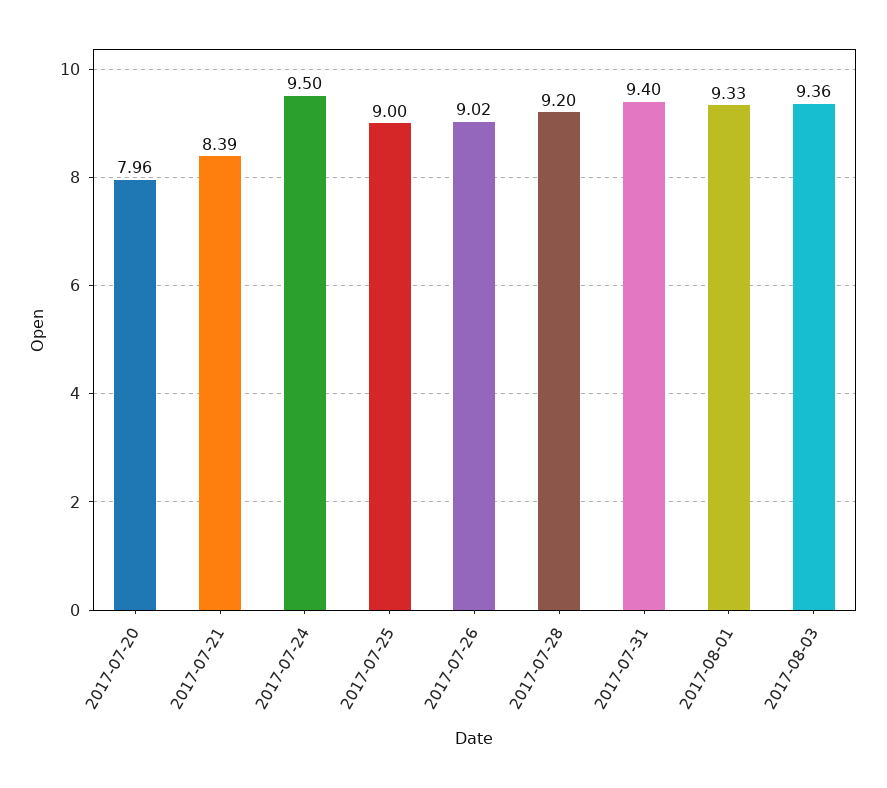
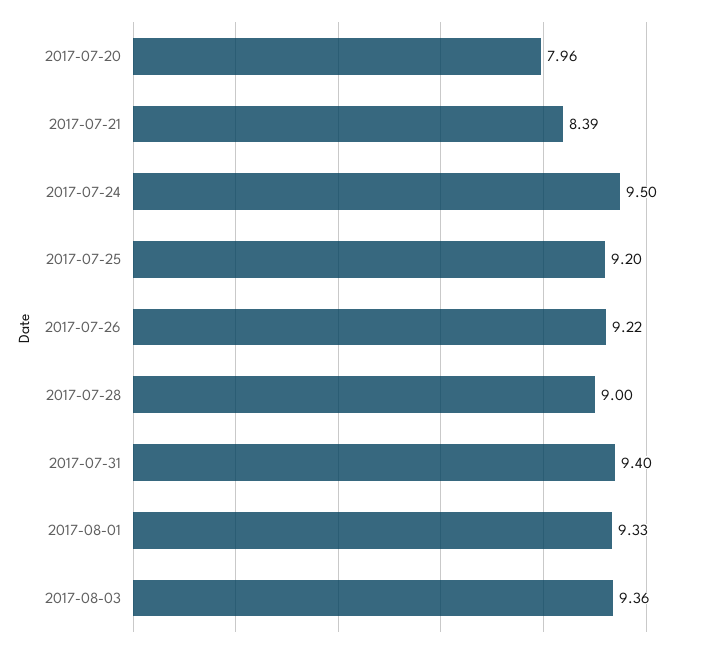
  {
    "2017-07-20": 7.96,
    "2017-07-21": 8.39,
    "2017-07-24": 9.5,
-   "2017-07-25": 9,
+   "2017-07-25": 9.2,
-   "2017-07-26": 9.02,
+   "2017-07-26": 9.22,
-   "2017-07-28": 9.2,
+   "2017-07-28": 9,
    "2017-07-31": 9.4,
    "2017-08-01": 9.33,
    "2017-08-03": 9.36
  }

